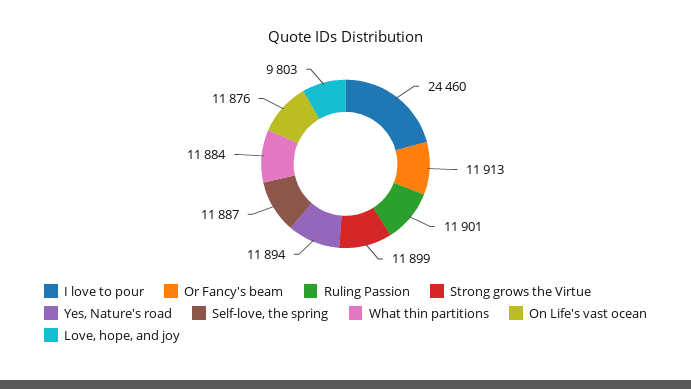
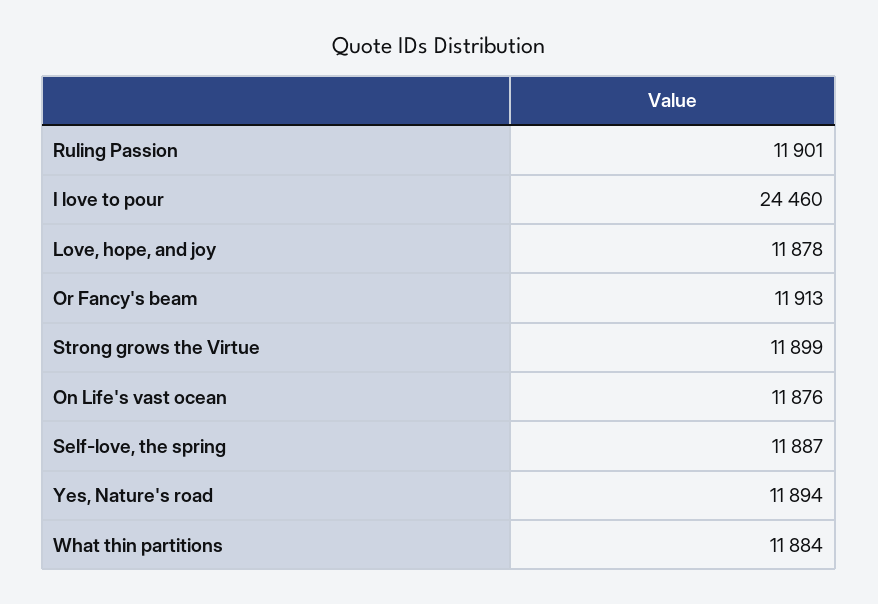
  {
    "I love to pour": 24460,
    "Or Fancy's beam": 11913,
    "Ruling Passion": 11901,
    "Strong grows the Virtue": 11899,
    "Yes, Nature's road": 11894,
    "Self-love, the spring": 11887,
    "What thin partitions": 11884,
    "On Life's vast ocean": 11876,
-   "Love, hope, and joy": 9803
+   "Love, hope, and joy": 11878
  }

